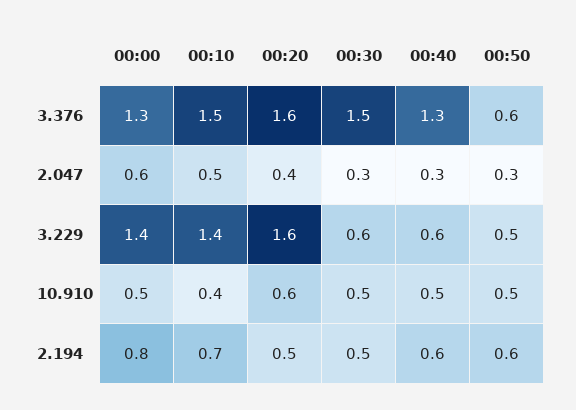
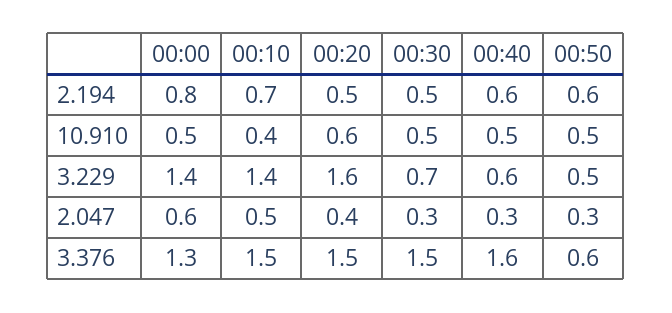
  {
    "00:00": {
      "3.376": 1.3,
      "2.047": 0.6,
      "3.229": 1.4,
      "10.910": 0.5,
      "2.194": 0.8
    },
    "00:10": {
      "3.376": 1.5,
      "2.047": 0.5,
      "3.229": 1.4,
      "10.910": 0.4,
      "2.194": 0.7
    },
    "00:20": {
-     "3.376": 1.6,
+     "3.376": 1.5,
      "2.047": 0.4,
      "3.229": 1.6,
      "10.910": 0.6,
      "2.194": 0.5
    },
    "00:30": {
      "3.376": 1.5,
      "2.047": 0.3,
-     "3.229": 0.6,
+     "3.229": 0.7,
      "10.910": 0.5,
      "2.194": 0.5
    },
    "00:40": {
-     "3.376": 1.3,
+     "3.376": 1.6,
      "2.047": 0.3,
      "3.229": 0.6,
      "10.910": 0.5,
      "2.194": 0.6
    },
    "00:50": {
      "3.376": 0.6,
      "2.047": 0.3,
      "3.229": 0.5,
      "10.910": 0.5,
      "2.194": 0.6
    }
  }

